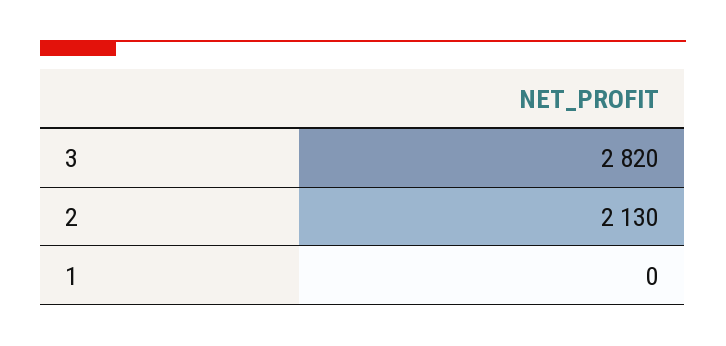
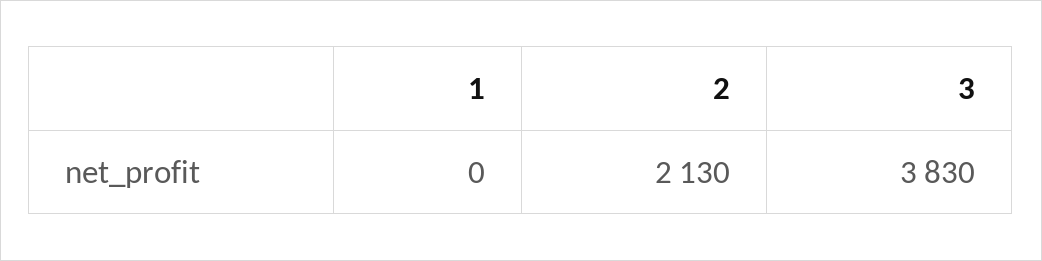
  {
-   "3": 2820,
+   "3": 3830,
    "2": 2130,
    "1": 0
  }

